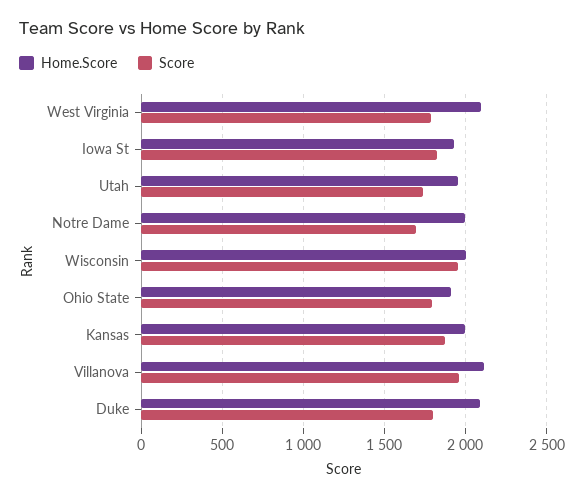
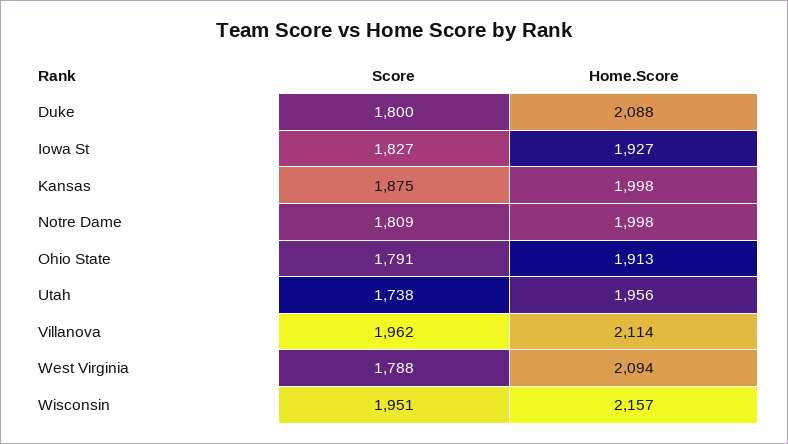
  {
    "Home.Score": {
      "West Virginia": 2094,
      "Iowa St": 1927,
      "Utah": 1956,
      "Notre Dame": 1998,
-     "Wisconsin": 2000,
+     "Wisconsin": 2157,
      "Ohio State": 1913,
      "Kansas": 1998,
      "Villanova": 2114,
      "Duke": 2088
    },
    "Score": {
      "West Virginia": 1788,
      "Iowa St": 1827,
      "Utah": 1738,
-     "Notre Dame": 1700,
+     "Notre Dame": 1809,
      "Wisconsin": 1951,
      "Ohio State": 1791,
      "Kansas": 1875,
      "Villanova": 1962,
      "Duke": 1800
    }
  }

